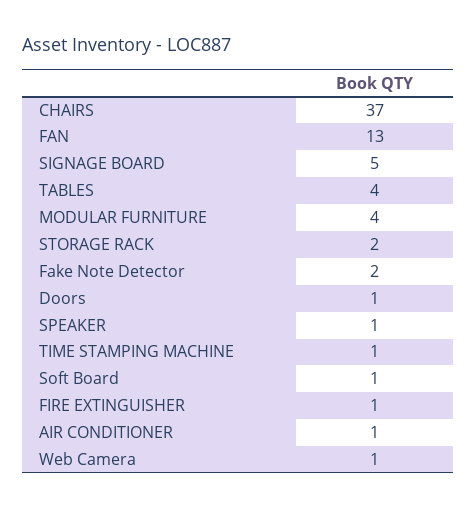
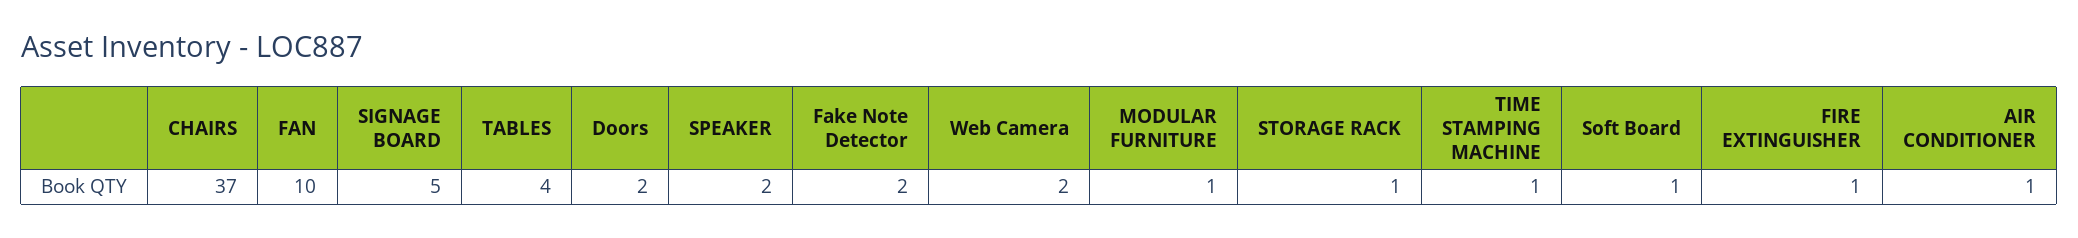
  {
    "CHAIRS": 37,
-   "FAN": 13,
+   "FAN": 10,
    "SIGNAGE BOARD": 5,
    "TABLES": 4,
-   "MODULAR FURNITURE": 4,
+   "MODULAR FURNITURE": 1,
-   "STORAGE RACK": 2,
+   "STORAGE RACK": 1,
    "Fake Note Detector": 2,
-   "Doors": 1,
+   "Doors": 2,
-   "SPEAKER": 1,
+   "SPEAKER": 2,
    "TIME STAMPING MACHINE": 1,
    "Soft Board": 1,
    "FIRE EXTINGUISHER": 1,
    "AIR CONDITIONER": 1,
-   "Web Camera": 1
+   "Web Camera": 2
  }

